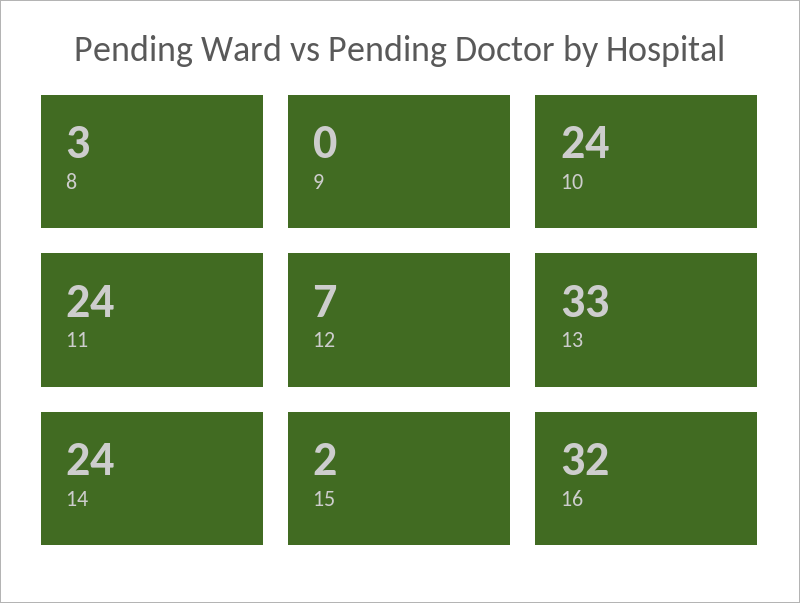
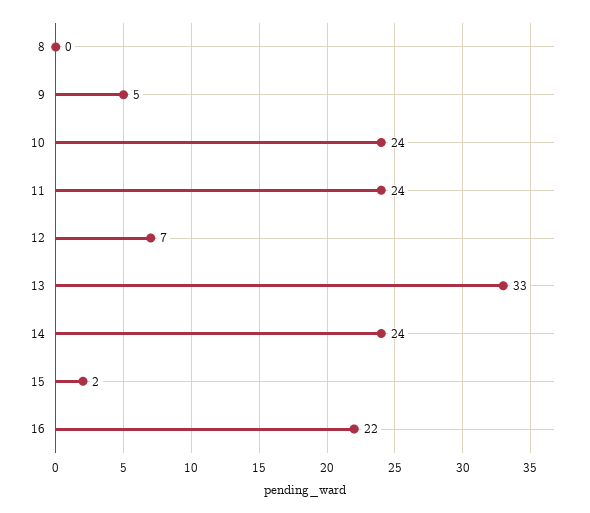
  {
-   "8": 3,
+   "8": 0,
-   "9": 0,
+   "9": 5,
    "10": 24,
    "11": 24,
    "12": 7,
    "13": 33,
    "14": 24,
    "15": 2,
-   "16": 32
+   "16": 22
  }

